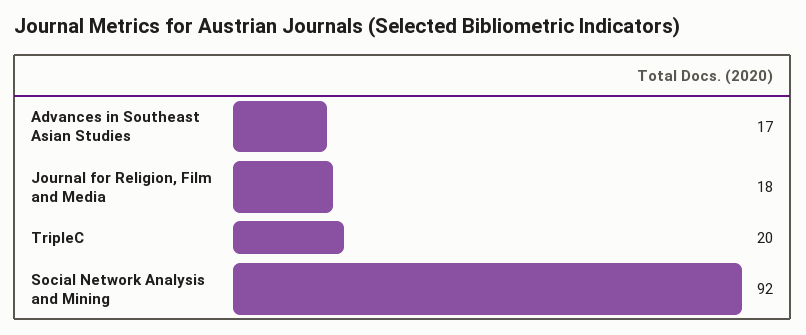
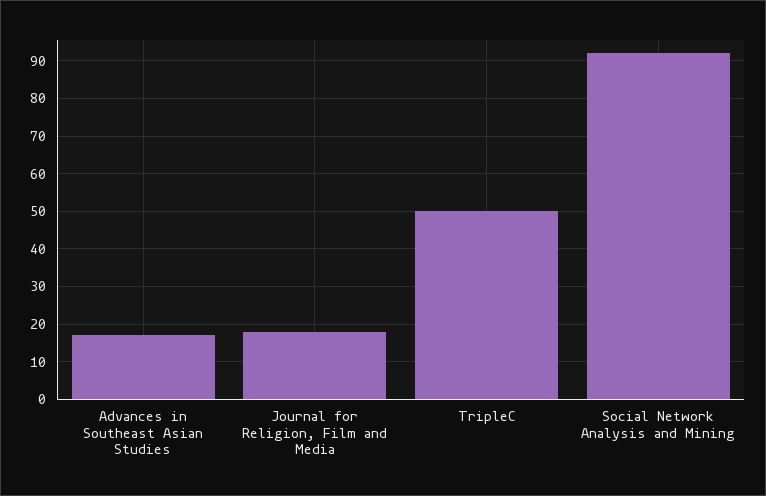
  {
    "Advances in Southeast Asian Studies": 17,
    "Journal for Religion, Film and Media": 18,
-   "TripleC": 20,
+   "TripleC": 50,
    "Social Network Analysis and Mining": 92
  }

